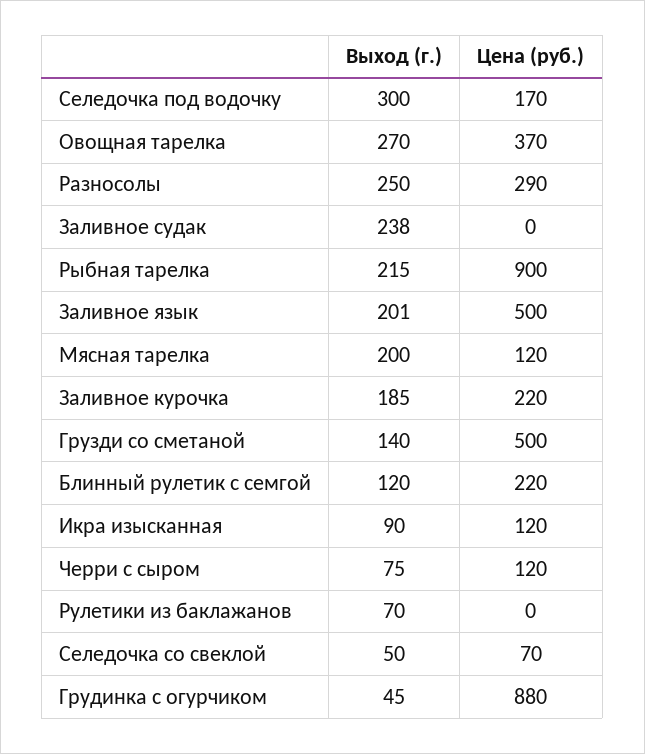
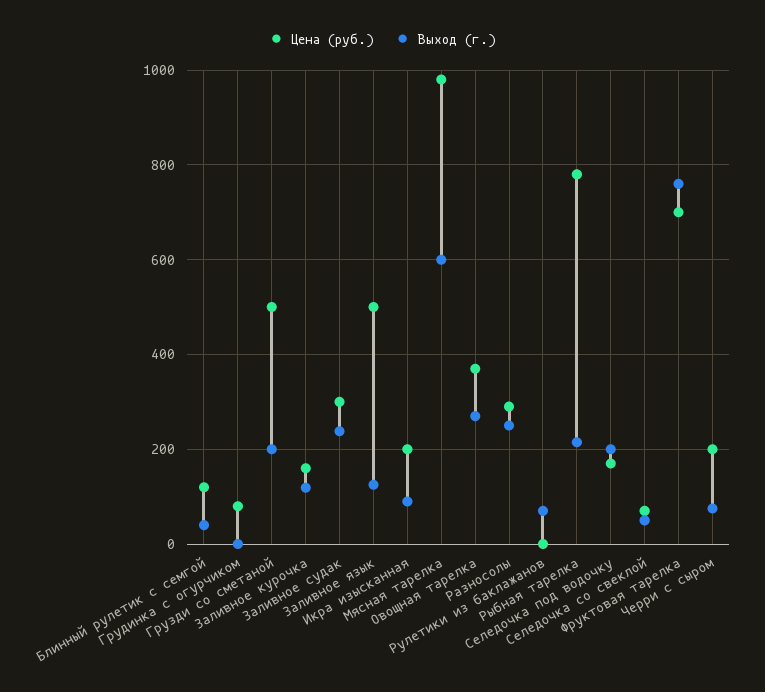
  {
    "Выход (г.)": {
-     "Селедочка под водочку": 300,
+     "Селедочка под водочку": 200,
      "Овощная тарелка": 270,
      "Разносолы": 250,
      "Заливное судак": 238,
      "Рыбная тарелка": 215,
-     "Заливное язык": 201,
+     "Заливное язык": 120,
-     "Мясная тарелка": 200,
+     "Мясная тарелка": 600,
-     "Заливное курочка": 185,
+     "Заливное курочка": 120,
-     "Грузди со сметаной": 140,
+     "Грузди со сметаной": 200,
-     "Блинный рулетик с семгой": 120,
+     "Блинный рулетик с семгой": 40,
      "Икра изысканная": 90,
      "Черри с сыром": 75,
      "Рулетики из баклажанов": 70,
      "Селедочка со свеклой": 50,
-     "Грудинка с огурчиком": 45
+     "Грудинка с огурчиком": 0,
+     "Фруктовая тарелка": 760
    },
    "Цена (руб.)": {
      "Селедочка под водочку": 170,
      "Овощная тарелка": 370,
      "Разносолы": 290,
-     "Заливное судак": 0,
+     "Заливное судак": 300,
-     "Рыбная тарелка": 900,
+     "Рыбная тарелка": 780,
      "Заливное язык": 500,
-     "Мясная тарелка": 120,
+     "Мясная тарелка": 980,
-     "Заливное курочка": 220,
+     "Заливное курочка": 160,
      "Грузди со сметаной": 500,
-     "Блинный рулетик с семгой": 220,
+     "Блинный рулетик с семгой": 120,
-     "Икра изысканная": 120,
+     "Икра изысканная": 200,
-     "Черри с сыром": 120,
+     "Черри с сыром": 200,
      "Рулетики из баклажанов": 0,
      "Селедочка со свеклой": 70,
-     "Грудинка с огурчиком": 880
+     "Грудинка с огурчиком": 80,
+     "Фруктовая тарелка": 700
    }
  }

